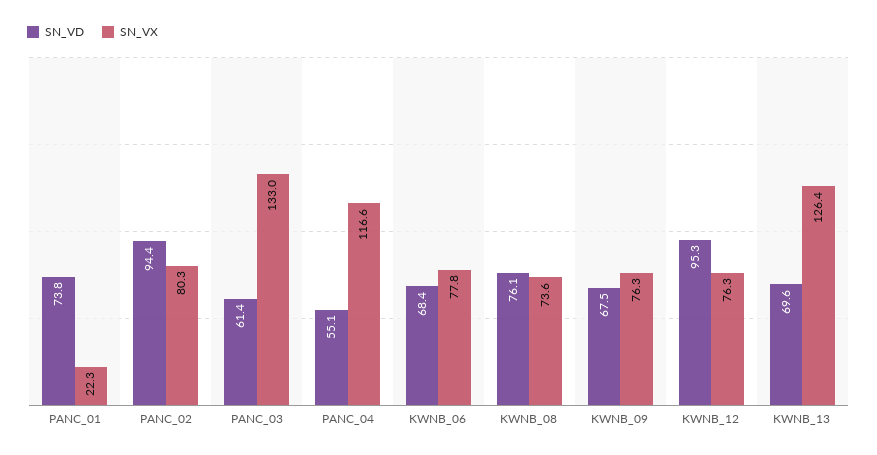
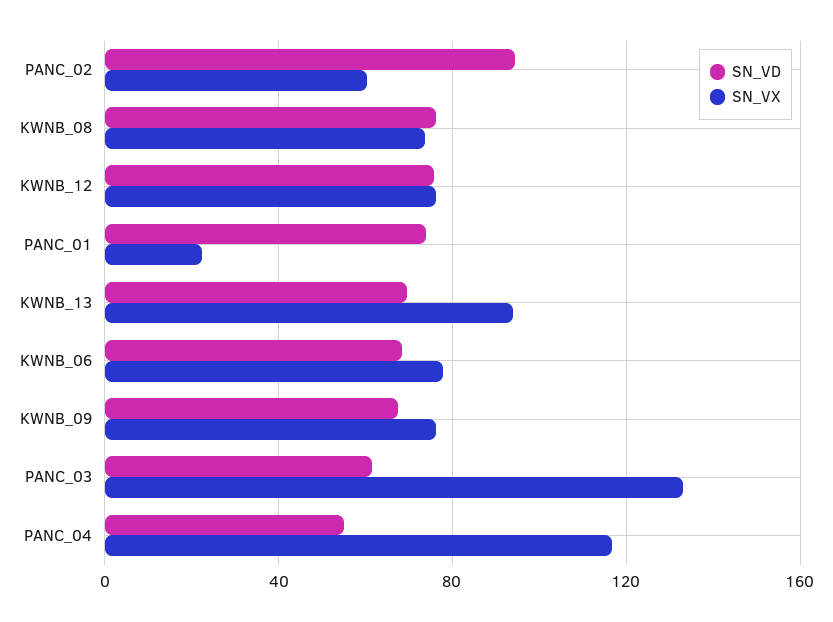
  {
    "SN_VD": {
      "PANC_01": 73.8,
      "PANC_02": 94.4,
      "PANC_03": 61.4,
      "PANC_04": 55.1,
      "KWNB_06": 68.4,
      "KWNB_08": 76.1,
      "KWNB_09": 67.5,
-     "KWNB_12": 95.3,
+     "KWNB_12": 75,
      "KWNB_13": 69.6
    },
    "SN_VX": {
      "PANC_01": 22.3,
-     "PANC_02": 80.3,
+     "PANC_02": 60,
      "PANC_03": 133,
      "PANC_04": 116.6,
      "KWNB_06": 77.8,
      "KWNB_08": 73.6,
      "KWNB_09": 76.3,
      "KWNB_12": 76.3,
-     "KWNB_13": 126.4
+     "KWNB_13": 95
    }
  }

